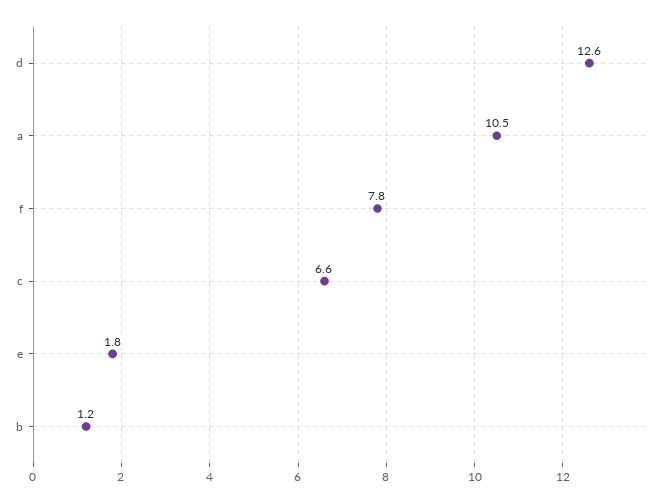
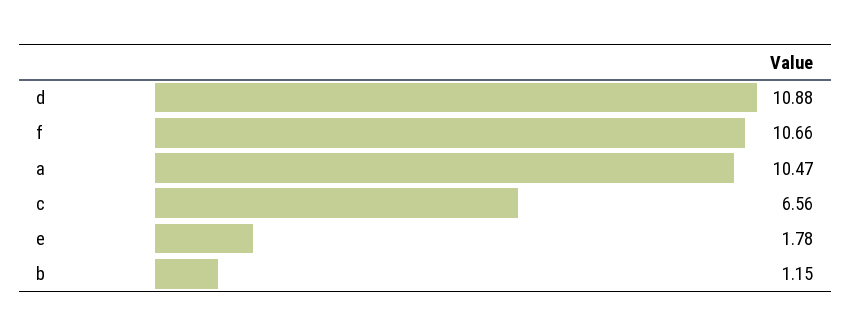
  {
-   "d": 12.6,
+   "d": 10.88,
    "a": 10.47,
-   "f": 7.8,
+   "f": 10.66,
    "c": 6.56,
    "e": 1.78,
    "b": 1.15
  }

